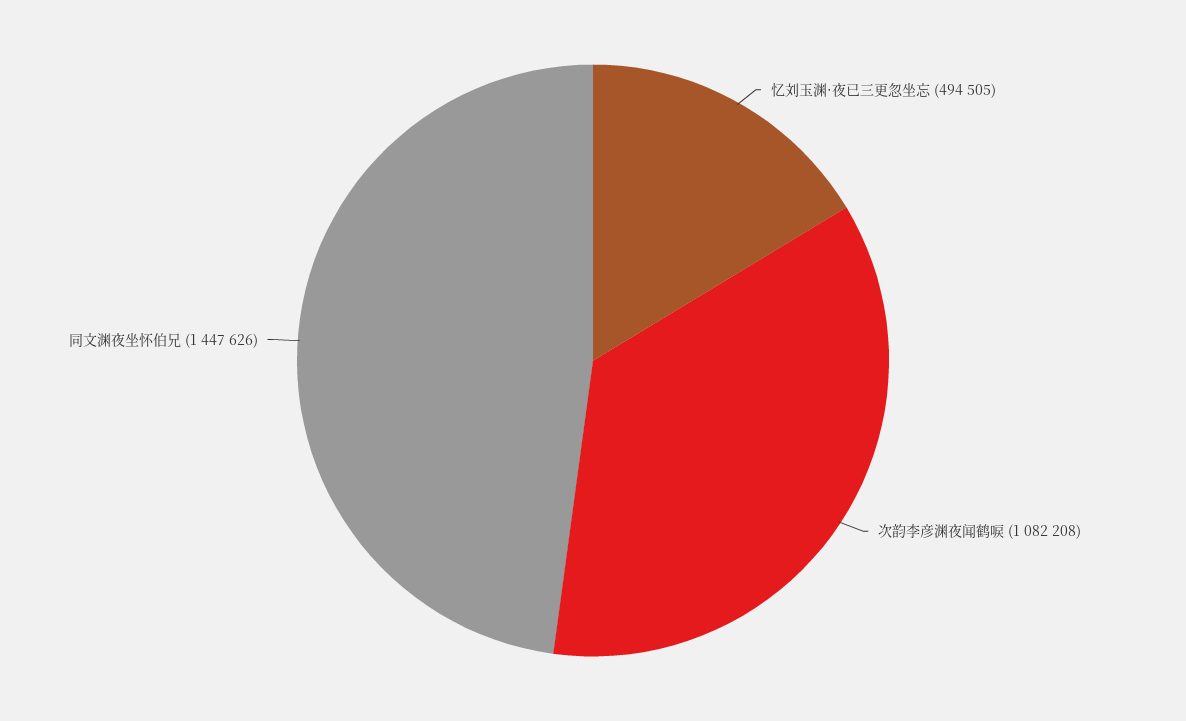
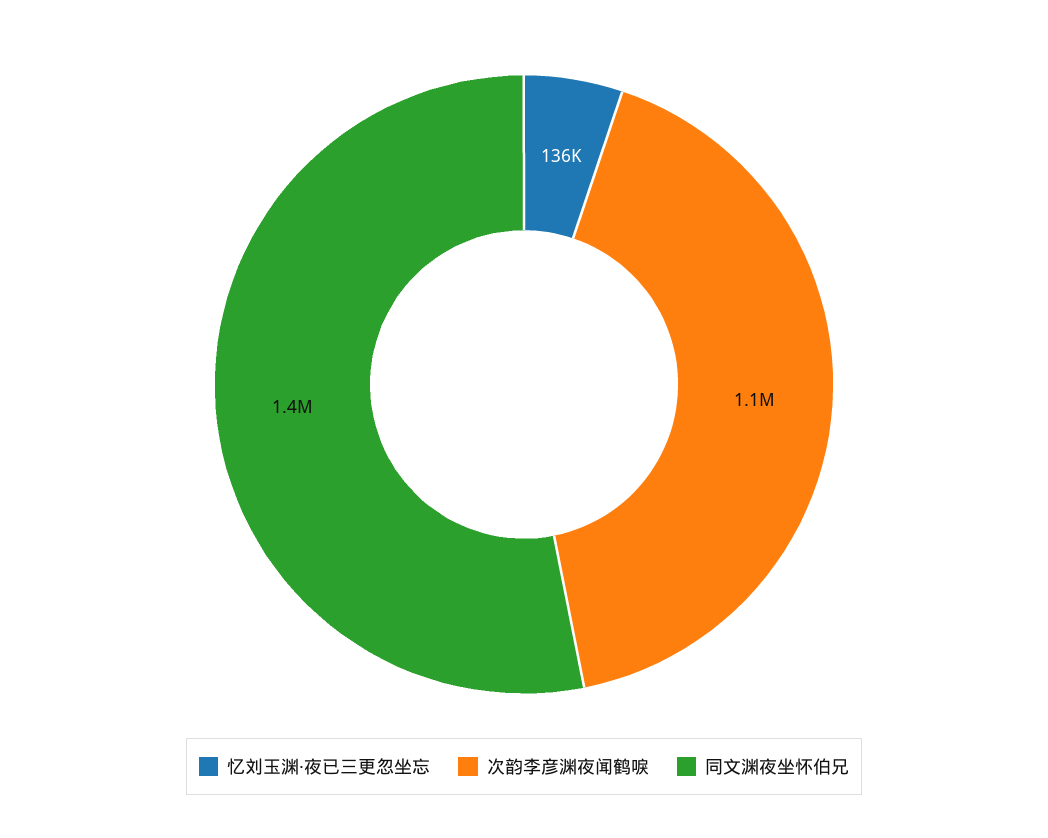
  {
-   "忆刘玉渊·夜已三更忽坐忘": 494505,
+   "忆刘玉渊·夜已三更忽坐忘": 136000,
    "次韵李彦渊夜闻鹤唳": 1082208,
    "同文渊夜坐怀伯兄": 1447626
  }

